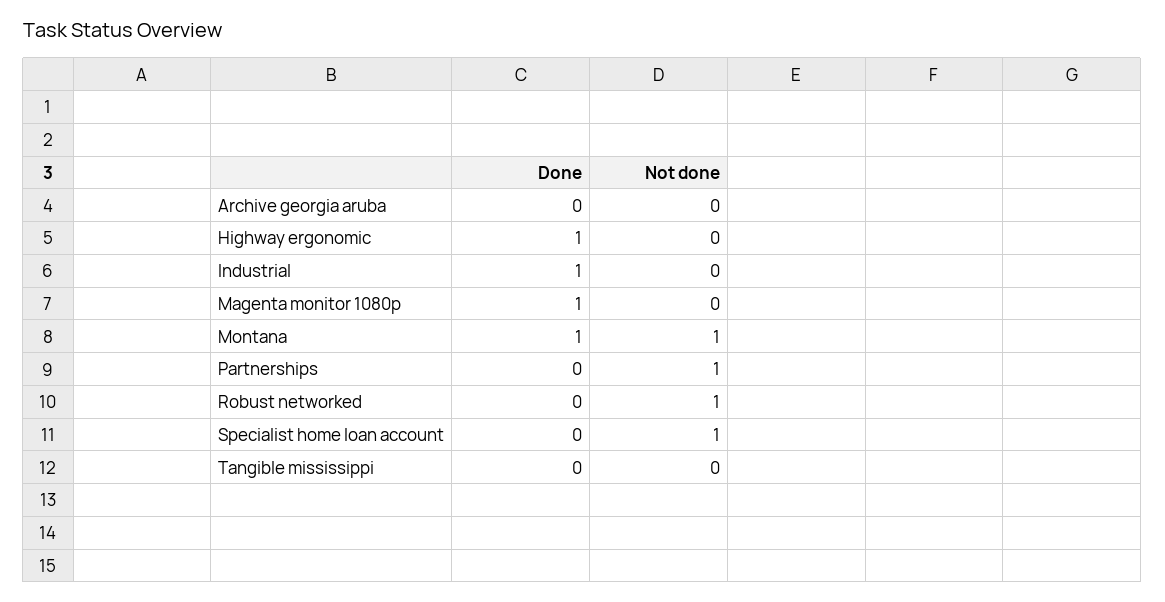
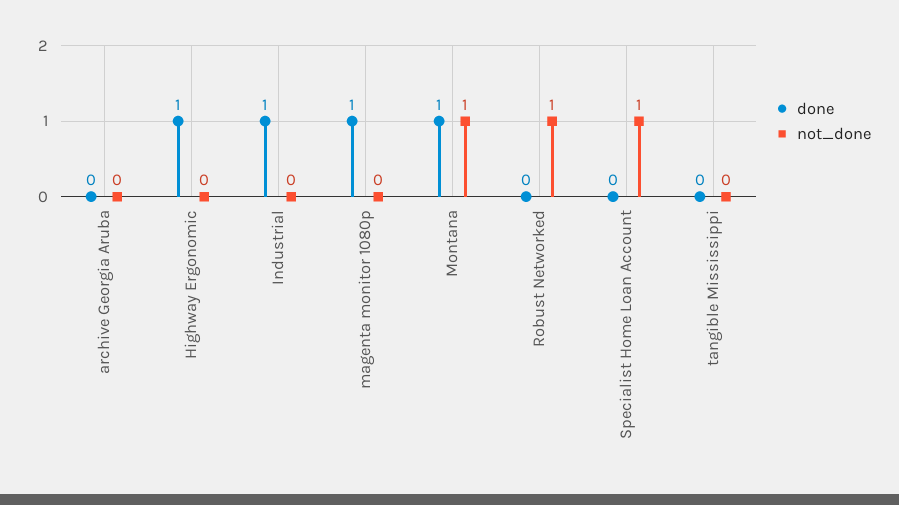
  {
    "Done": {
      "Archive georgia aruba": 0,
      "Highway ergonomic": 1,
      "Industrial": 1,
      "Magenta monitor 1080p": 1,
      "Montana": 1,
-     "Partnerships": 0,
      "Robust networked": 0,
      "Specialist home loan account": 0,
      "Tangible mississippi": 0
    },
    "Not done": {
      "Archive georgia aruba": 0,
      "Highway ergonomic": 0,
      "Industrial": 0,
      "Magenta monitor 1080p": 0,
      "Montana": 1,
-     "Partnerships": 1,
      "Robust networked": 1,
      "Specialist home loan account": 1,
      "Tangible mississippi": 0
    }
  }

